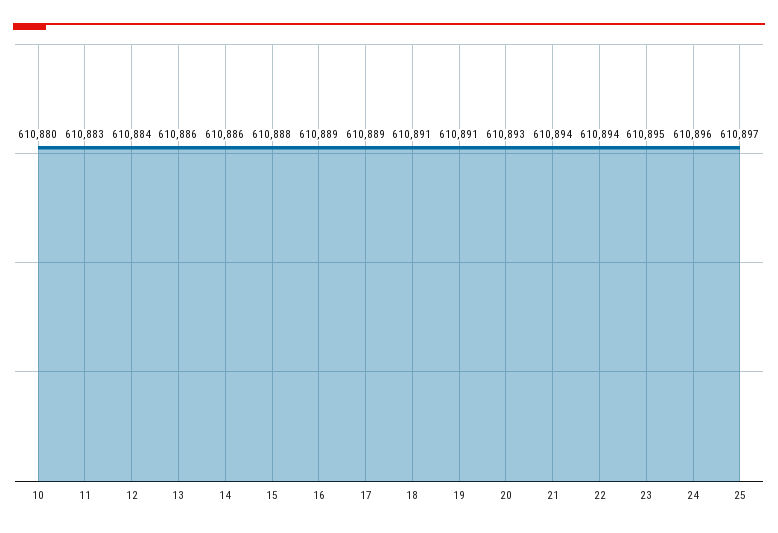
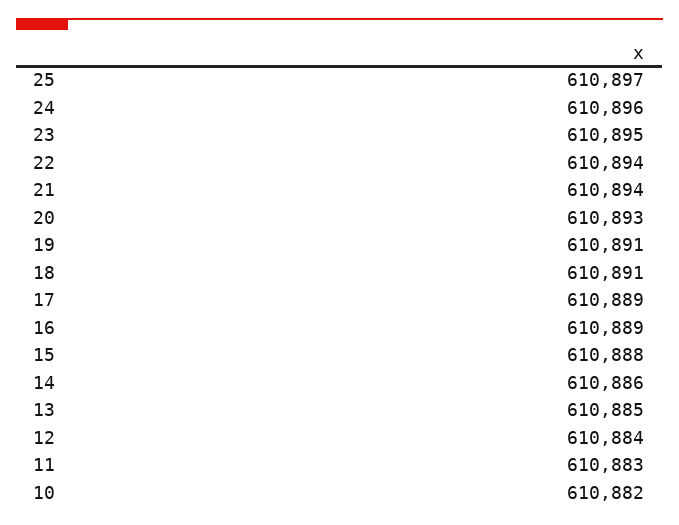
  {
-   "10": 610880,
+   "10": 610882,
    "11": 610883,
    "12": 610884,
-   "13": 610886,
+   "13": 610885,
    "14": 610886,
    "15": 610888,
    "16": 610889,
    "17": 610889,
    "18": 610891,
    "19": 610891,
    "20": 610893,
    "21": 610894,
    "22": 610894,
    "23": 610895,
    "24": 610896,
    "25": 610897
  }

